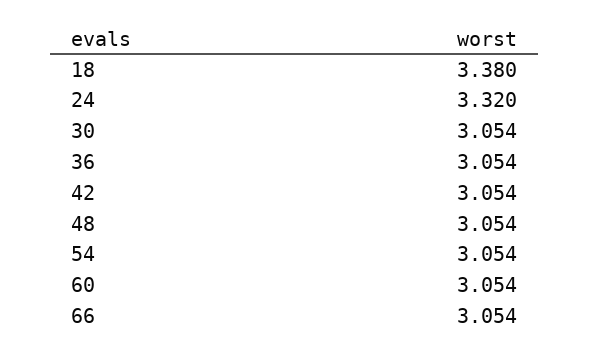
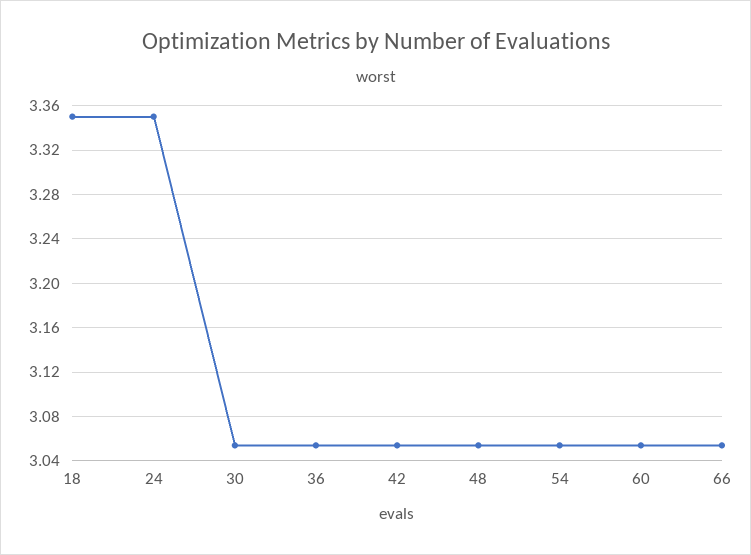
  {
-   "18": 3.38,
+   "18": 3.35,
-   "24": 3.32,
+   "24": 3.35,
    "30": 3.054,
    "36": 3.054,
    "42": 3.054,
    "48": 3.054,
    "54": 3.054,
    "60": 3.054,
    "66": 3.054
  }

